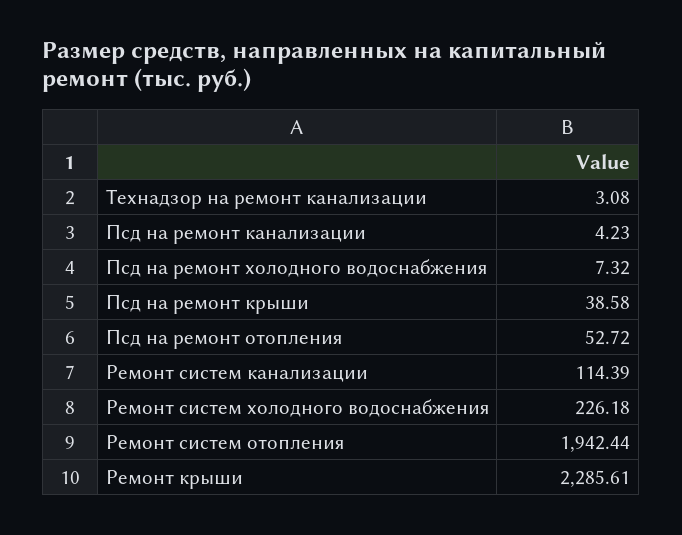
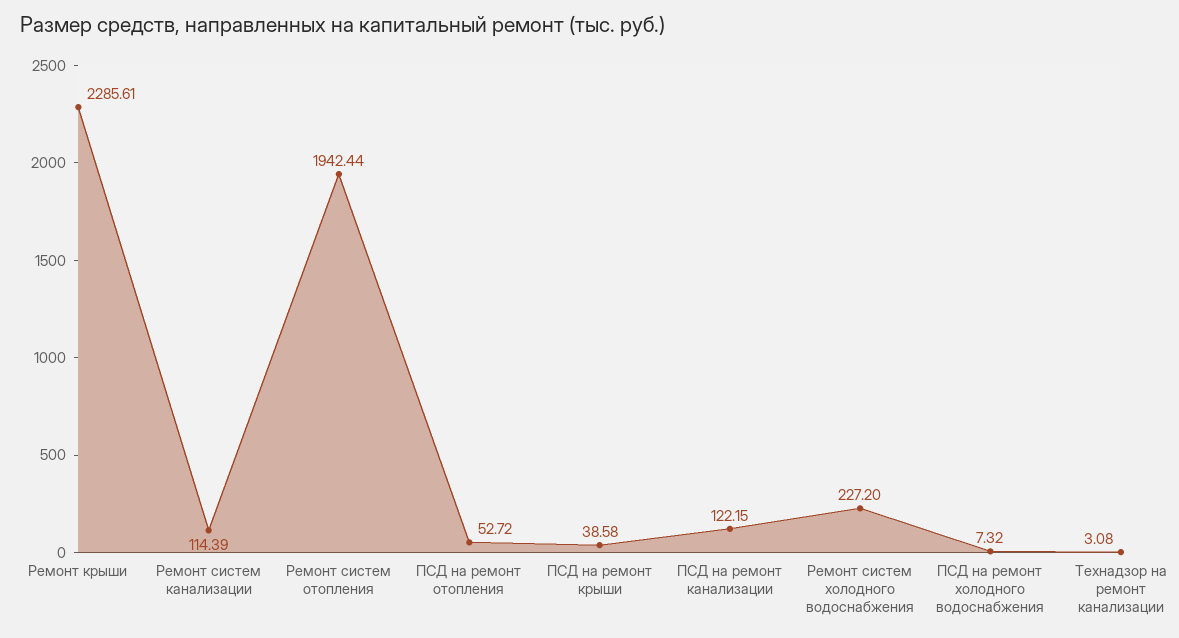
  {
    "Технадзор на ремонт канализации": 3.08,
-   "Псд на ремонт канализации": 4.23,
+   "Псд на ремонт канализации": 122.15,
    "Псд на ремонт холодного водоснабжения": 7.32,
    "Псд на ремонт крыши": 38.58,
    "Псд на ремонт отопления": 52.72,
    "Ремонт систем канализации": 114.39,
-   "Ремонт систем холодного водоснабжения": 226.18,
+   "Ремонт систем холодного водоснабжения": 227.2,
    "Ремонт систем отопления": 1942.44,
    "Ремонт крыши": 2285.61
  }

